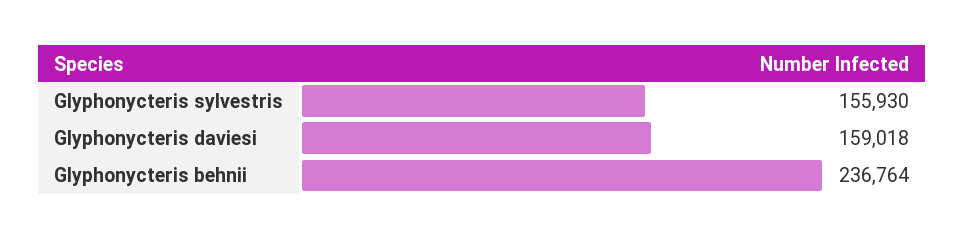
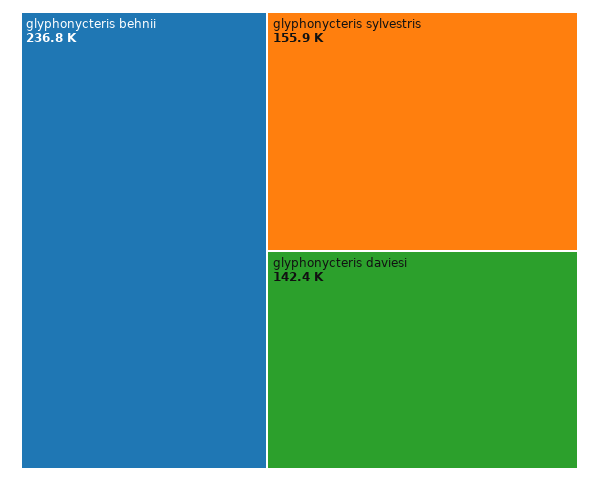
  {
    "Glyphonycteris sylvestris": 155930,
-   "Glyphonycteris daviesi": 159018,
+   "Glyphonycteris daviesi": 142400,
    "Glyphonycteris behnii": 236764
  }

